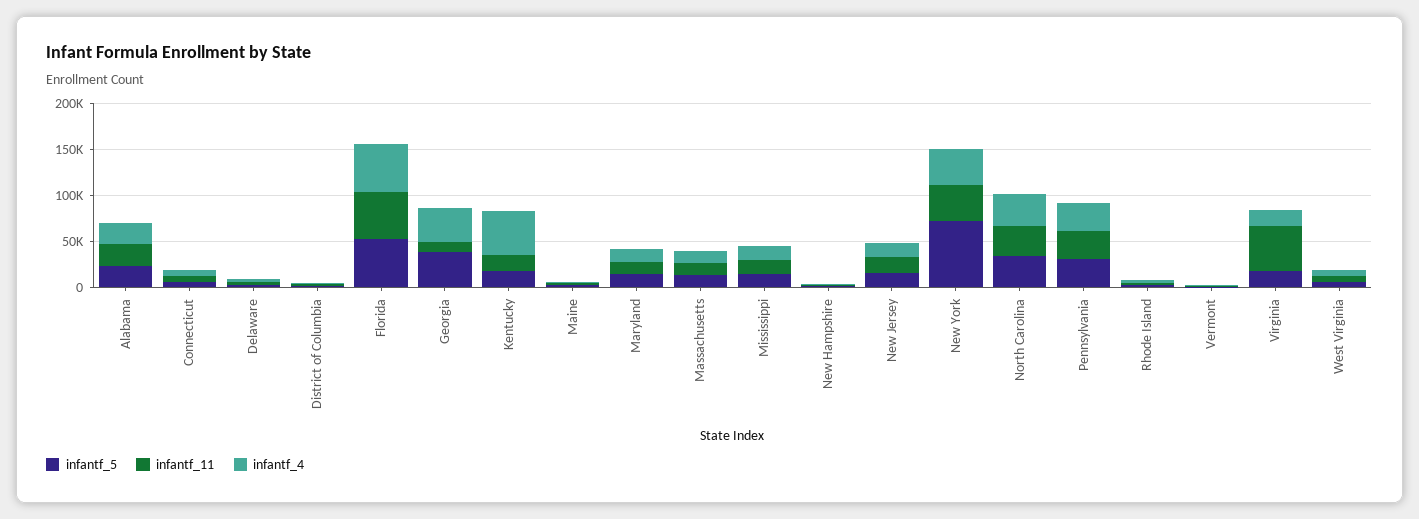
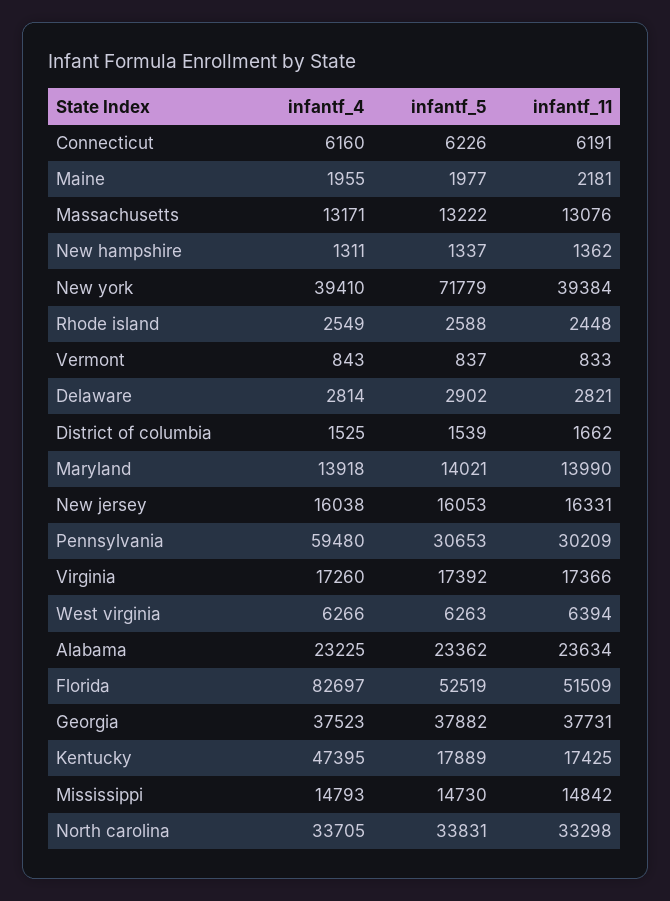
  {
    "infantf_5": {
      "Alabama": 23362,
      "Connecticut": 6226,
      "Delaware": 2902,
      "District of Columbia": 1539,
      "Florida": 52519,
      "Georgia": 37882,
      "Kentucky": 17889,
      "Maine": 1977,
      "Maryland": 14021,
      "Massachusetts": 13222,
      "Mississippi": 14730,
      "New Hampshire": 1337,
      "New Jersey": 16053,
      "New York": 71779,
      "North Carolina": 33831,
      "Pennsylvania": 30653,
      "Rhode Island": 2588,
      "Vermont": 837,
      "Virginia": 17392,
      "West Virginia": 6263
    },
    "infantf_11": {
      "Alabama": 23634,
      "Connecticut": 6191,
      "Delaware": 2821,
      "District of Columbia": 1662,
      "Florida": 51509,
-     "Georgia": 10000,
+     "Georgia": 37731,
      "Kentucky": 17425,
      "Maine": 2181,
      "Maryland": 13990,
      "Massachusetts": 13076,
      "Mississippi": 14842,
      "New Hampshire": 1362,
      "New Jersey": 16331,
      "New York": 39384,
      "North Carolina": 33298,
      "Pennsylvania": 30209,
      "Rhode Island": 2448,
      "Vermont": 833,
-     "Virginia": 50000,
+     "Virginia": 17366,
      "West Virginia": 6394
    },
    "infantf_4": {
      "Alabama": 23225,
      "Connecticut": 6160,
      "Delaware": 2814,
      "District of Columbia": 1525,
-     "Florida": 50000,
+     "Florida": 82697,
      "Georgia": 37523,
      "Kentucky": 47395,
      "Maine": 1955,
      "Maryland": 13918,
      "Massachusetts": 13171,
      "Mississippi": 14793,
      "New Hampshire": 1311,
      "New Jersey": 16038,
      "New York": 39410,
      "North Carolina": 33705,
-     "Pennsylvania": 30000,
+     "Pennsylvania": 59480,
      "Rhode Island": 2549,
      "Vermont": 843,
      "Virginia": 17260,
      "West Virginia": 6266
    }
  }

